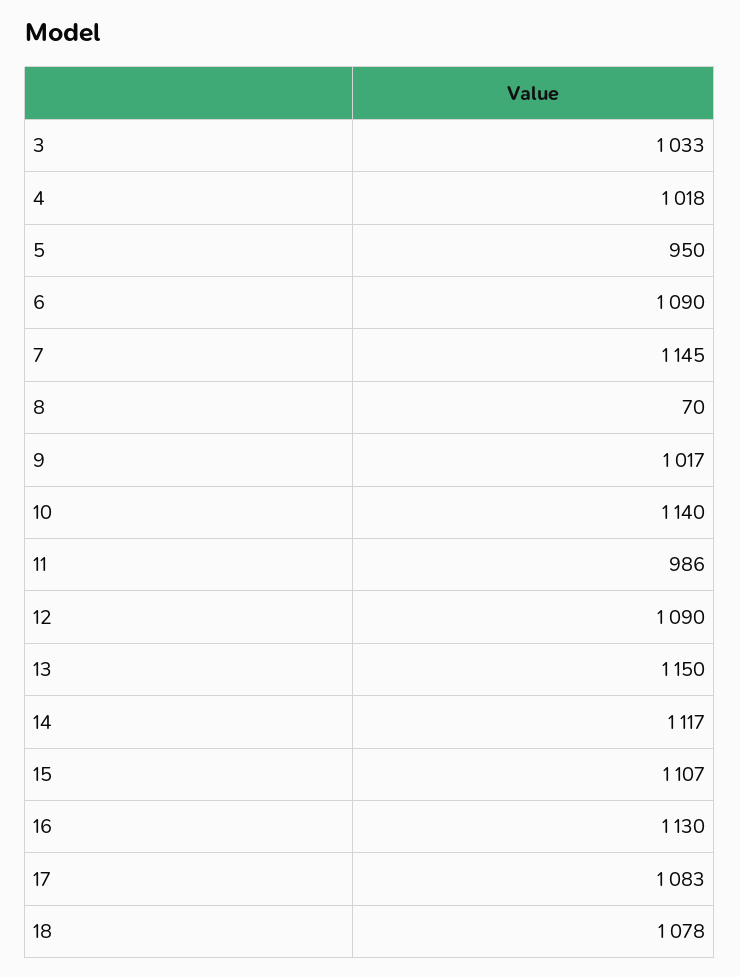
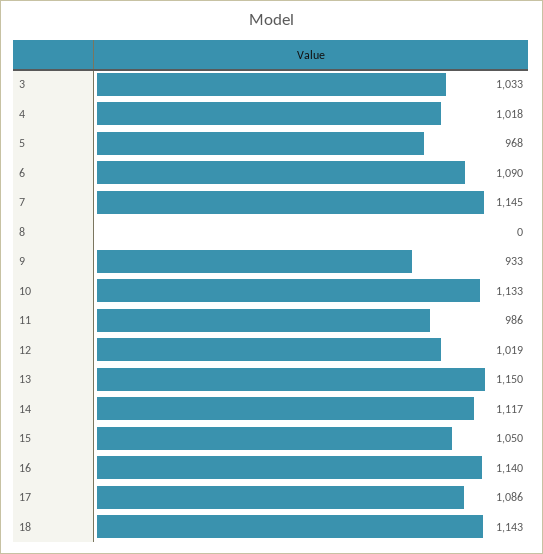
  {
    "3": 1033,
    "4": 1018,
-   "5": 950,
+   "5": 968,
    "6": 1090,
    "7": 1145,
-   "8": 70,
+   "8": 0,
-   "9": 1017,
+   "9": 933,
-   "10": 1140,
+   "10": 1133,
    "11": 986,
-   "12": 1090,
+   "12": 1019,
    "13": 1150,
    "14": 1117,
-   "15": 1107,
+   "15": 1050,
-   "16": 1130,
+   "16": 1140,
-   "17": 1083,
+   "17": 1086,
-   "18": 1078
+   "18": 1143
  }

